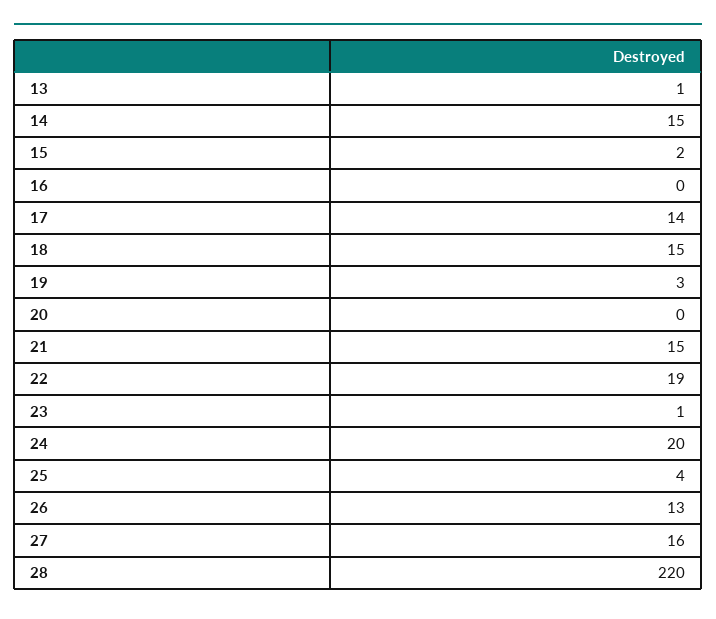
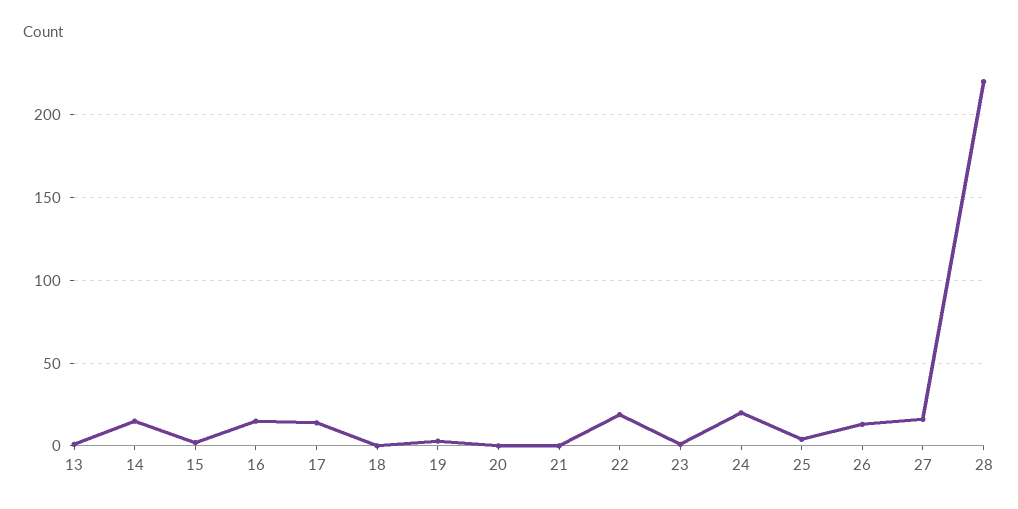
  {
    "13": 1,
    "14": 15,
    "15": 2,
-   "16": 0,
+   "16": 15,
    "17": 14,
-   "18": 15,
+   "18": 0,
    "19": 3,
    "20": 0,
-   "21": 15,
+   "21": 0,
    "22": 19,
    "23": 1,
    "24": 20,
    "25": 4,
    "26": 13,
    "27": 16,
    "28": 220
  }

